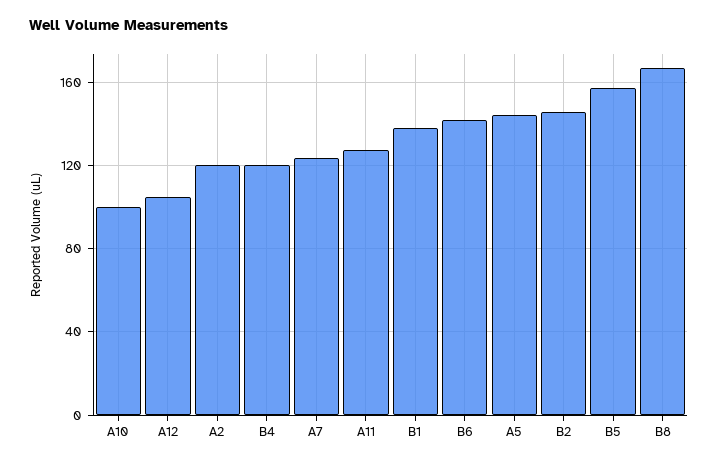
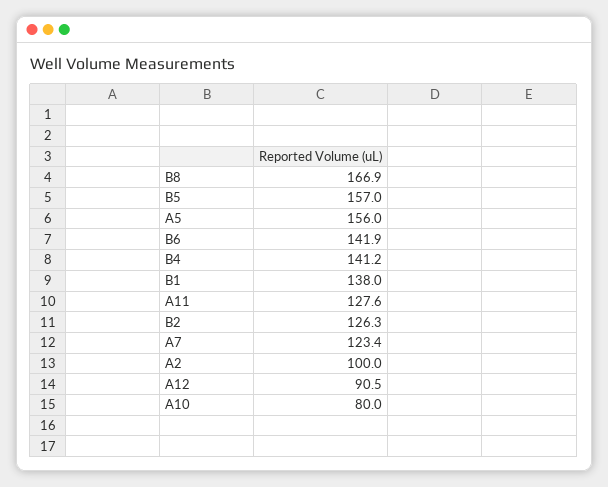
  {
-   "A10": 100,
+   "A10": 80,
-   "A12": 105,
+   "A12": 90.5,
-   "A2": 120,
+   "A2": 100,
-   "B4": 120,
+   "B4": 141.2,
    "A7": 123.4,
    "A11": 127.6,
    "B1": 138,
    "B6": 141.9,
-   "A5": 145,
+   "A5": 156,
-   "B2": 145,
+   "B2": 126.3,
    "B5": 157,
    "B8": 166.9
  }

